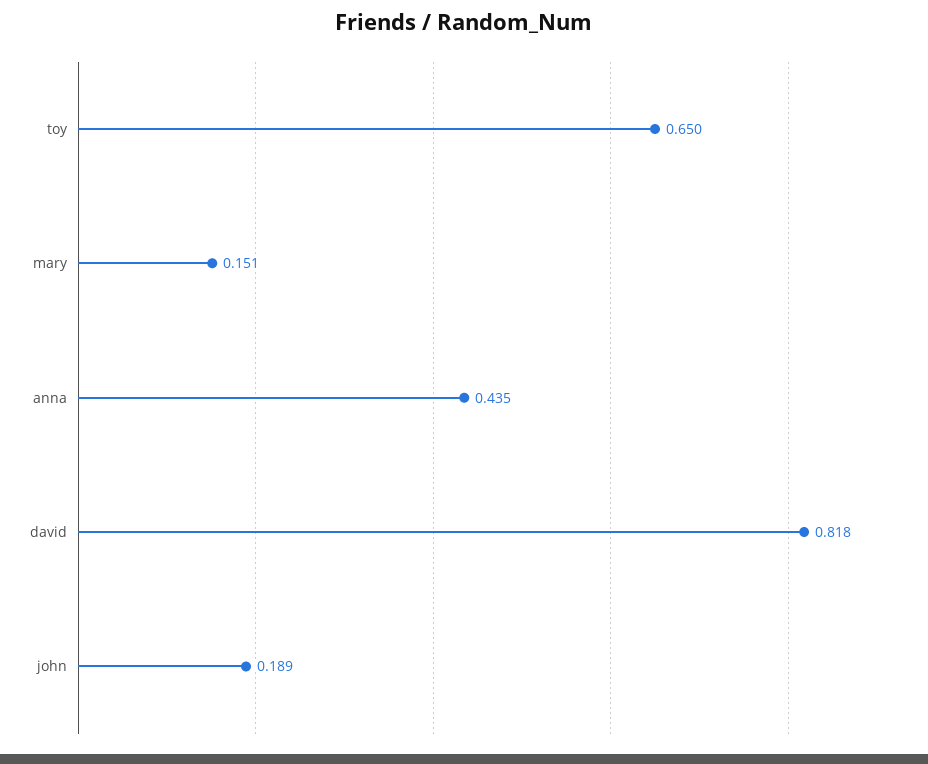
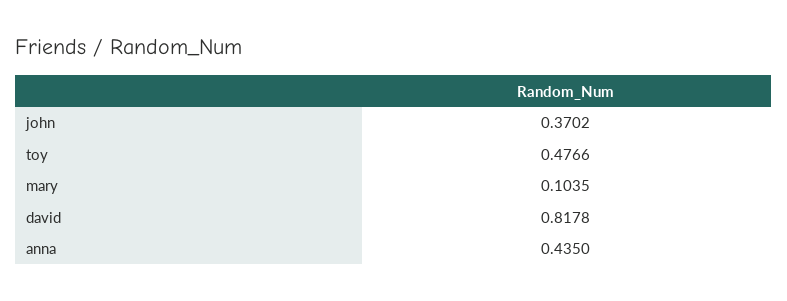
  {
-   "toy": 0.65,
+   "toy": 0.4766,
-   "mary": 0.151,
+   "mary": 0.1035,
    "anna": 0.435,
    "david": 0.8178,
-   "john": 0.189
+   "john": 0.3702
  }

